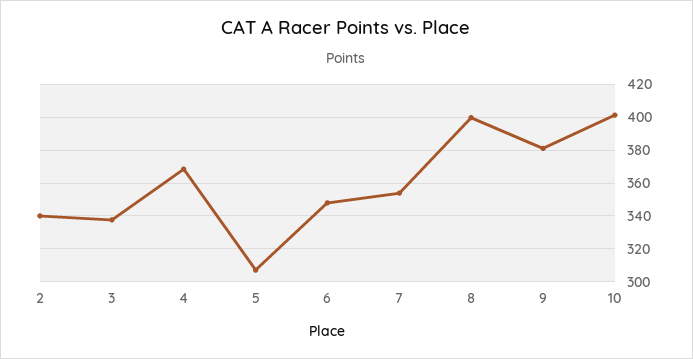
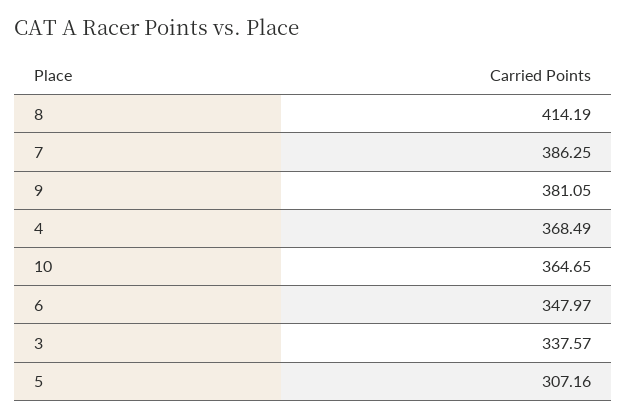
  {
-   "2": 340,
    "3": 337.57,
    "4": 368.49,
    "5": 307.16,
    "6": 347.97,
-   "7": 355,
+   "7": 386.25,
-   "8": 400,
+   "8": 414.19,
    "9": 381.05,
-   "10": 400
+   "10": 364.65
  }

